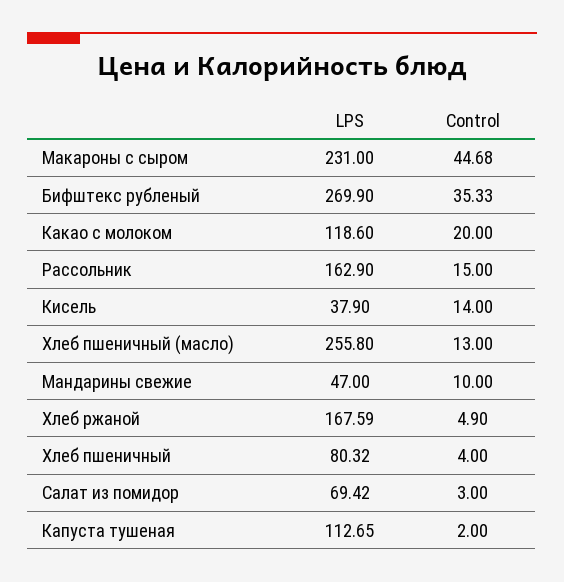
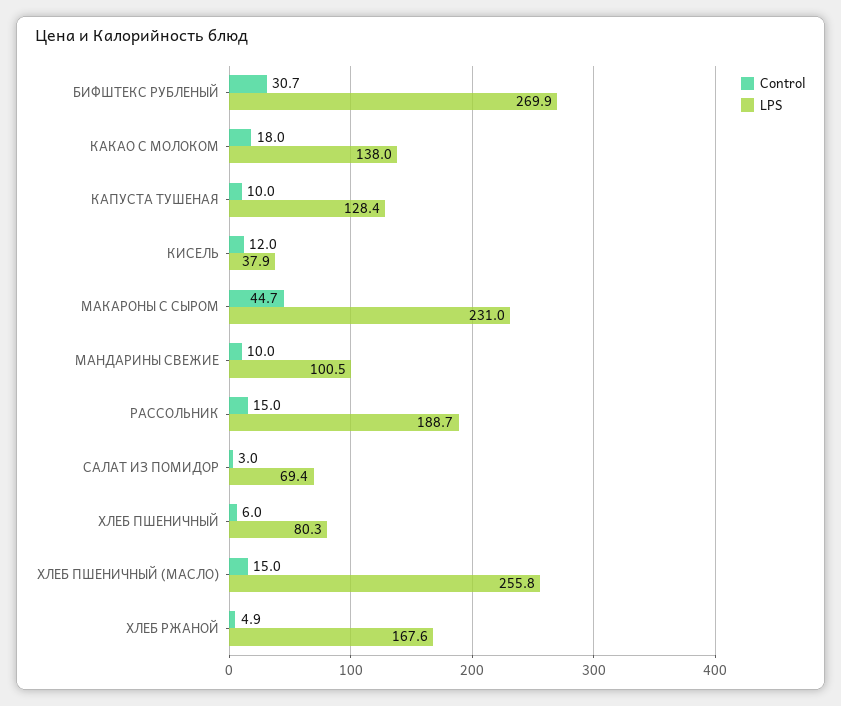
  {
    "LPS": {
      "Макароны с сыром": 231,
      "Бифштекс рубленый": 269.9,
-     "Какао с молоком": 118.6,
+     "Какао с молоком": 138,
-     "Рассольник": 162.9,
+     "Рассольник": 188.7,
      "Кисель": 37.9,
      "Хлеб пшеничный (масло)": 255.8,
-     "Мандарины свежие": 47,
+     "Мандарины свежие": 100.5,
      "Хлеб ржаной": 167.59,
      "Хлеб пшеничный": 80.32,
      "Салат из помидор": 69.42,
-     "Капуста тушеная": 112.65
+     "Капуста тушеная": 128.4
    },
    "Control": {
      "Макароны с сыром": 44.68,
-     "Бифштекс рубленый": 35.33,
+     "Бифштекс рубленый": 30.7,
-     "Какао с молоком": 20,
+     "Какао с молоком": 18,
      "Рассольник": 15,
-     "Кисель": 14,
+     "Кисель": 12,
-     "Хлеб пшеничный (масло)": 13,
+     "Хлеб пшеничный (масло)": 15,
      "Мандарины свежие": 10,
      "Хлеб ржаной": 4.9,
-     "Хлеб пшеничный": 4,
+     "Хлеб пшеничный": 6,
      "Салат из помидор": 3,
-     "Капуста тушеная": 2
+     "Капуста тушеная": 10
    }
  }

